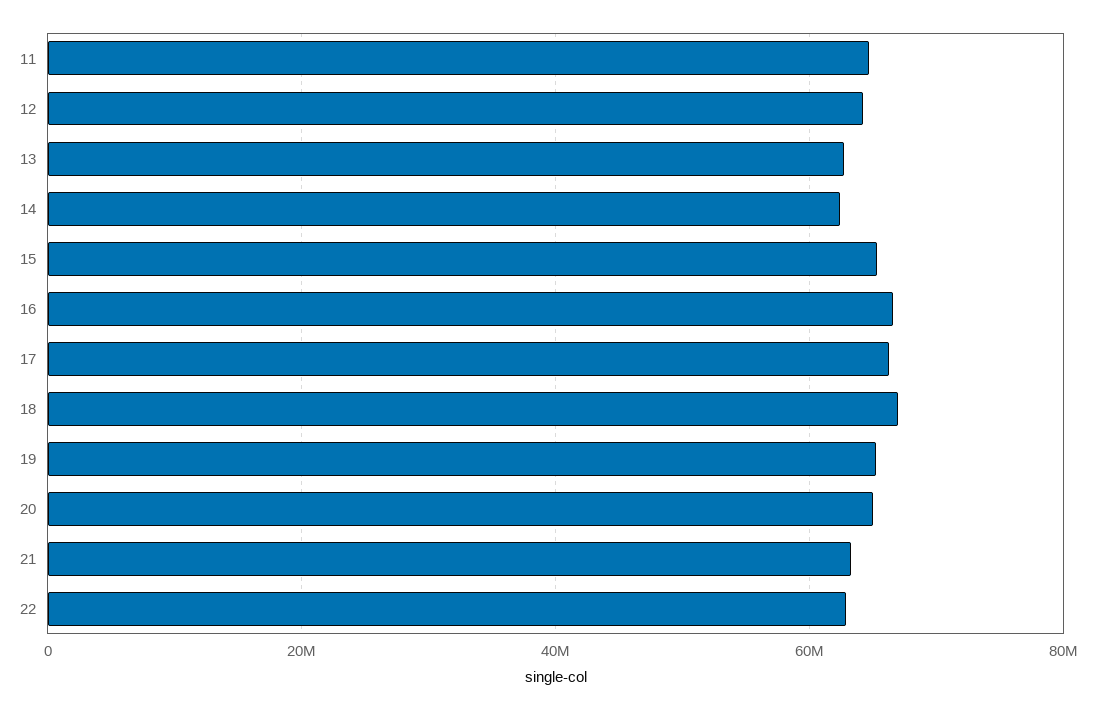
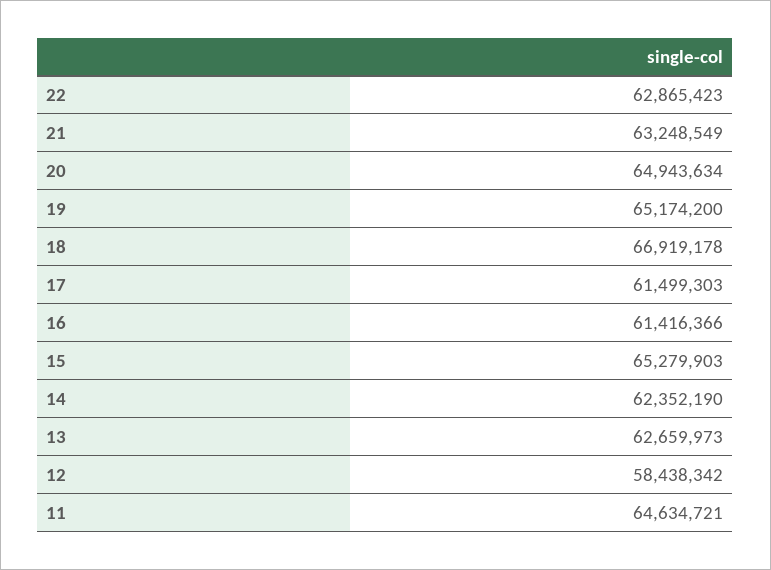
  {
    "11": 64634721,
-   "12": 64000000,
+   "12": 58438342,
    "13": 62659973,
    "14": 62352190,
    "15": 65279903,
-   "16": 66000000,
+   "16": 61416366,
-   "17": 66000000,
+   "17": 61499303,
    "18": 66919178,
    "19": 65174200,
    "20": 64943634,
    "21": 63248549,
    "22": 62865423
  }

